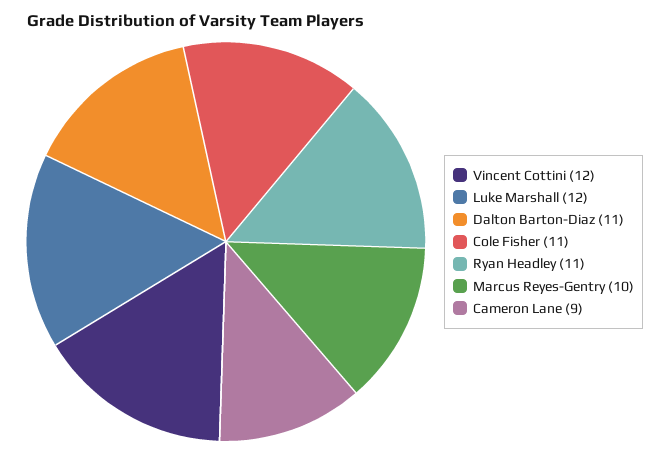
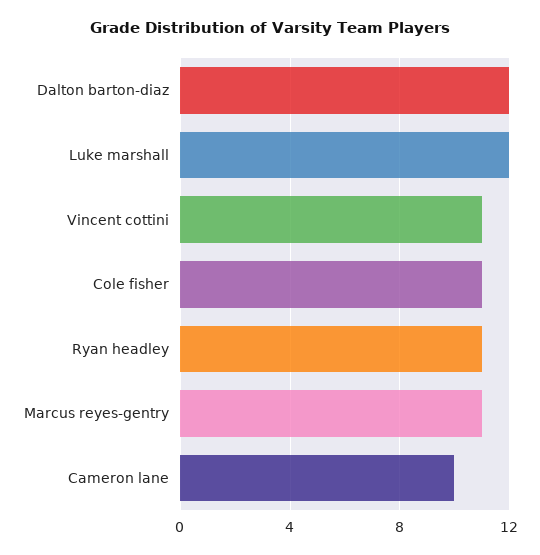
  {
-   "Vincent Cottini": 12,
+   "Vincent Cottini": 11,
    "Luke Marshall": 12,
-   "Dalton Barton-Diaz": 11,
+   "Dalton Barton-Diaz": 12,
    "Cole Fisher": 11,
    "Ryan Headley": 11,
-   "Marcus Reyes-Gentry": 10,
+   "Marcus Reyes-Gentry": 11,
-   "Cameron Lane": 9
+   "Cameron Lane": 10
  }

